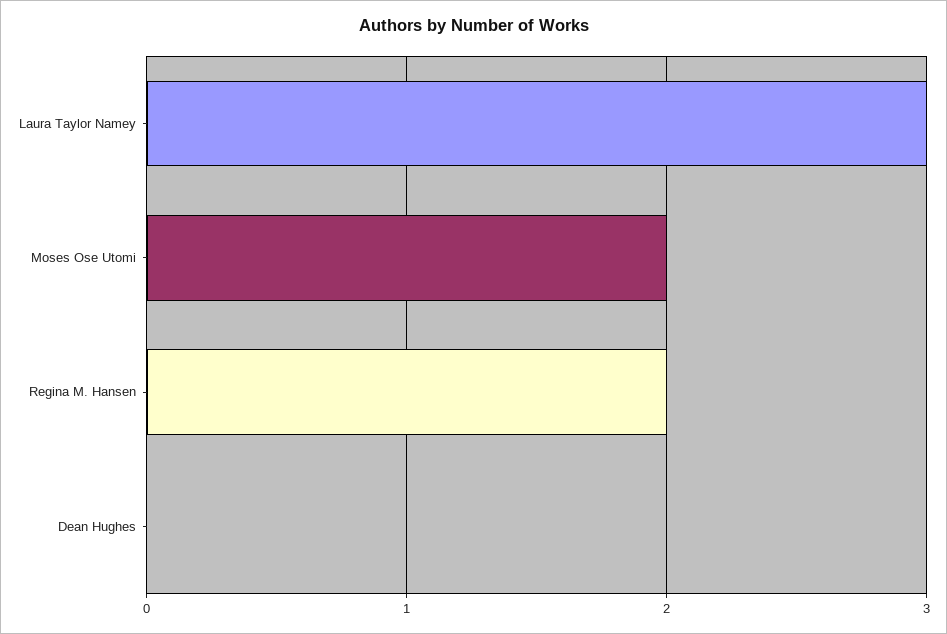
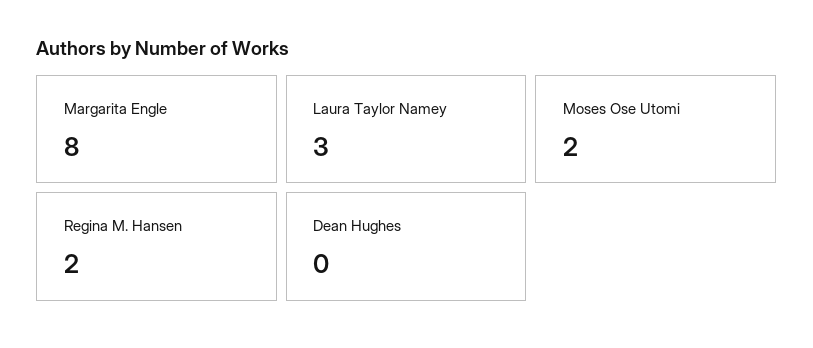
  {
    "Laura Taylor Namey": 3,
    "Moses Ose Utomi": 2,
    "Regina M. Hansen": 2,
-   "Dean Hughes": 0
+   "Dean Hughes": 0,
+   "Margarita Engle": 8
  }

